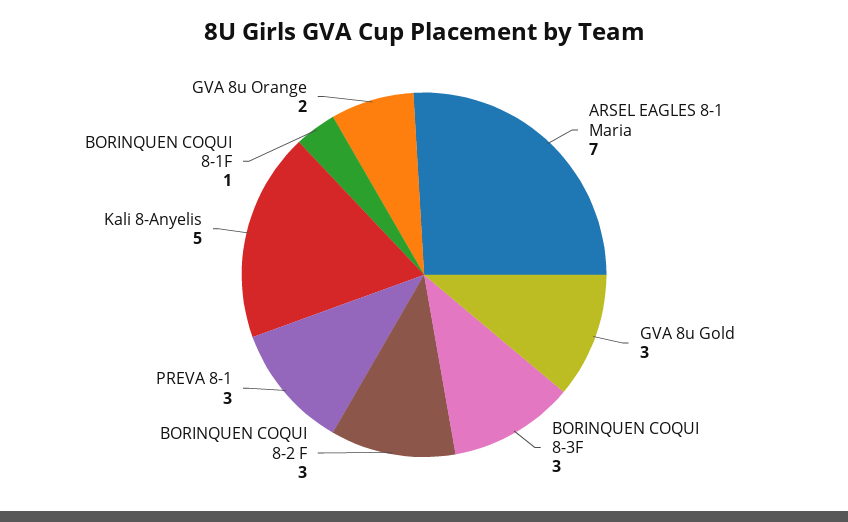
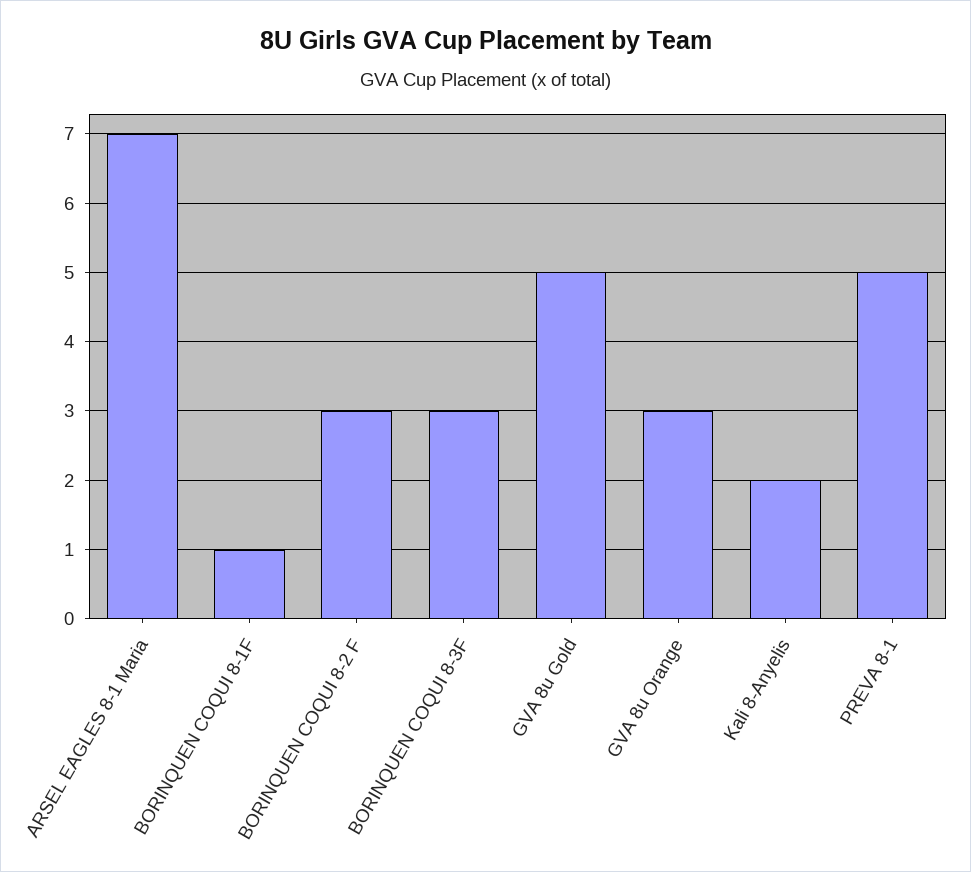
  {
    "ARSEL EAGLES 8-1 Maria": 7,
-   "GVA 8u Gold": 3,
+   "GVA 8u Gold": 5,
    "BORINQUEN COQUI 8-3F": 3,
    "BORINQUEN COQUI 8-2 F": 3,
-   "PREVA 8-1": 3,
+   "PREVA 8-1": 5,
-   "Kali 8-Anyelis": 5,
+   "Kali 8-Anyelis": 2,
    "BORINQUEN COQUI 8-1F": 1,
-   "GVA 8u Orange": 2
+   "GVA 8u Orange": 3
  }

